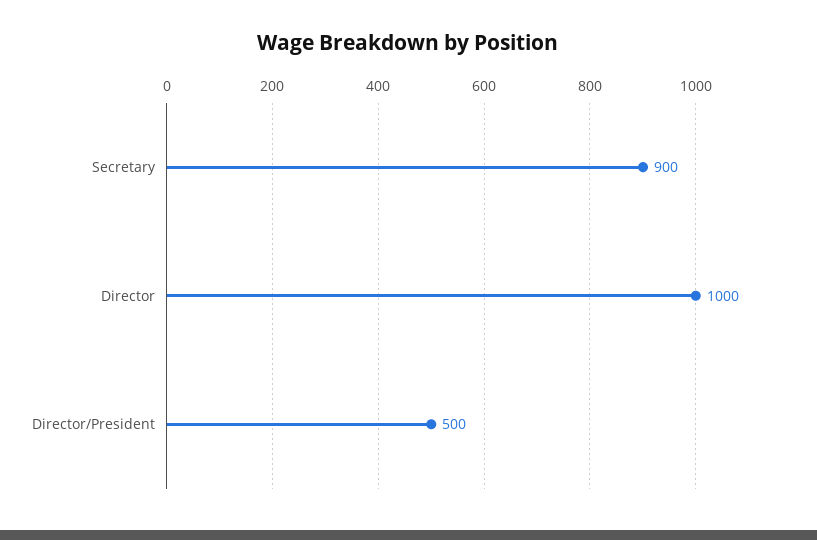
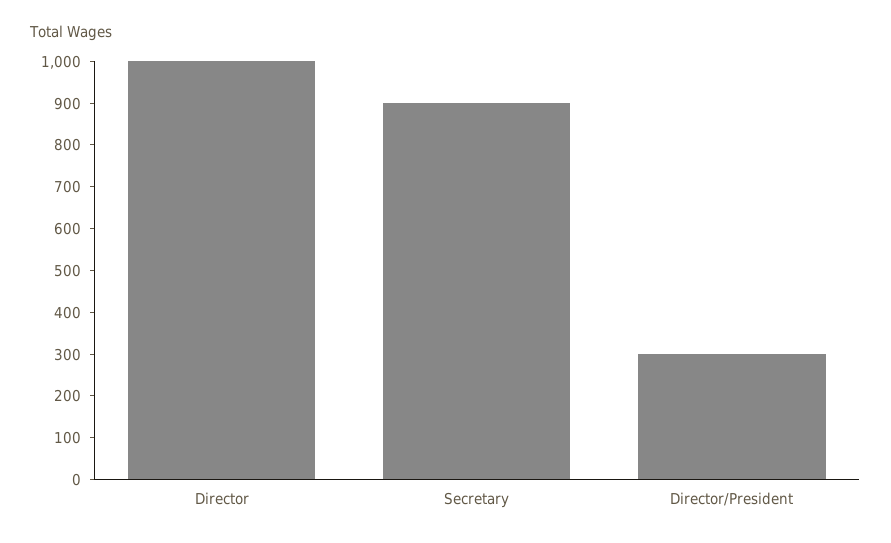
  {
    "Secretary": 900,
    "Director": 1000,
-   "Director/President": 500
+   "Director/President": 300
  }

